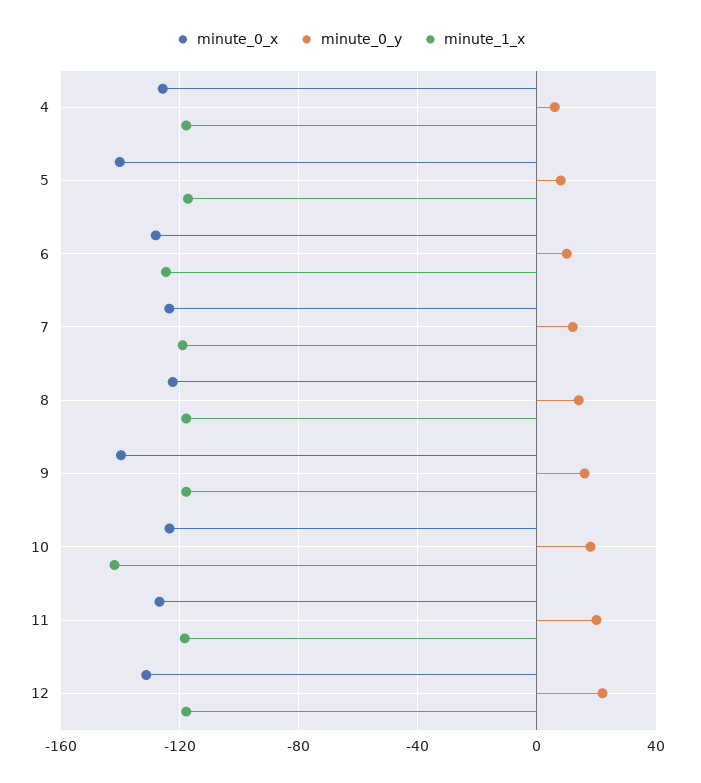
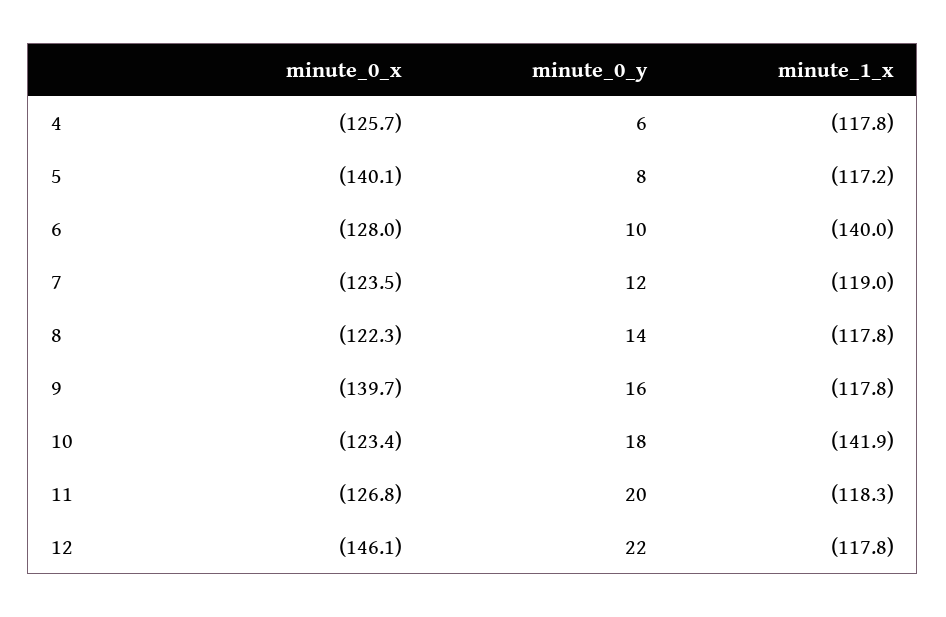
  {
    "minute_0_x": {
      "4": -125.7,
      "5": -140.1,
      "6": -128,
      "7": -123.5,
      "8": -122.3,
      "9": -139.7,
      "10": -123.4,
      "11": -126.8,
-     "12": -130
+     "12": -146.1
    },
    "minute_0_y": {
      "4": 6,
      "5": 8,
      "6": 10,
      "7": 12,
      "8": 14,
      "9": 16,
      "10": 18,
      "11": 20,
      "12": 22
    },
    "minute_1_x": {
      "4": -117.8,
      "5": -117.2,
-     "6": -125,
+     "6": -140,
      "7": -119,
      "8": -117.8,
      "9": -117.8,
      "10": -141.9,
      "11": -118.3,
      "12": -117.8
    }
  }

